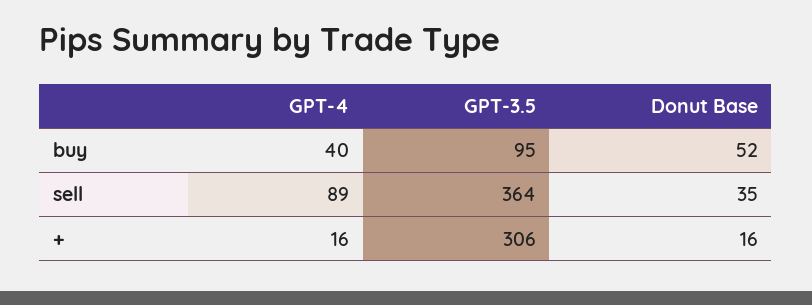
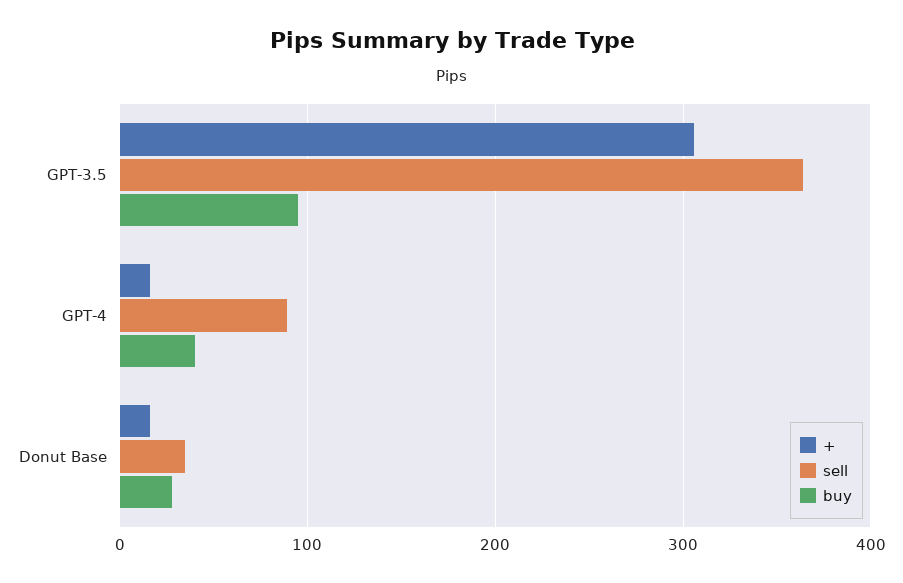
  {
    "buy": {
      "GPT-4": 40,
      "GPT-3.5": 95,
-     "Donut Base": 52
+     "Donut Base": 30
    },
    "sell": {
      "GPT-4": 89,
      "GPT-3.5": 364,
      "Donut Base": 35
    },
    "+": {
      "GPT-4": 16,
      "GPT-3.5": 306,
      "Donut Base": 16
    }
  }

